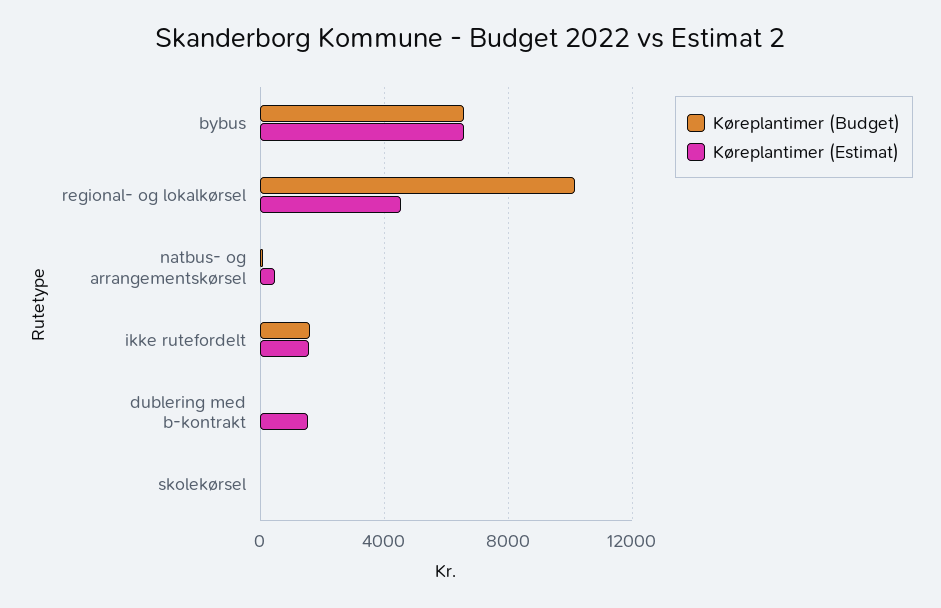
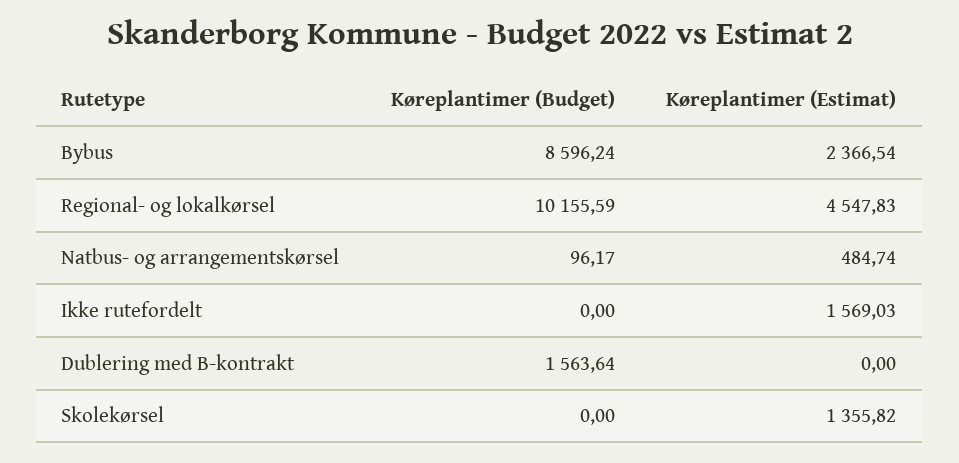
  {
    "Køreplantimer (Budget)": {
-     "bybus": 6500,
+     "bybus": 8596.24,
      "regional- og lokalkørsel": 10155.59,
      "natbus- og arrangementskørsel": 96.17,
-     "ikke rutefordelt": 1500,
+     "ikke rutefordelt": 0,
-     "dublering med b-kontrakt": 0,
+     "dublering med b-kontrakt": 1563.64,
      "skolekørsel": 0
    },
    "Køreplantimer (Estimat)": {
-     "bybus": 6500,
+     "bybus": 2366.54,
      "regional- og lokalkørsel": 4547.83,
      "natbus- og arrangementskørsel": 484.74,
      "ikke rutefordelt": 1569.03,
-     "dublering med b-kontrakt": 1500,
+     "dublering med b-kontrakt": 0,
-     "skolekørsel": 0
+     "skolekørsel": 1355.82
    }
  }

